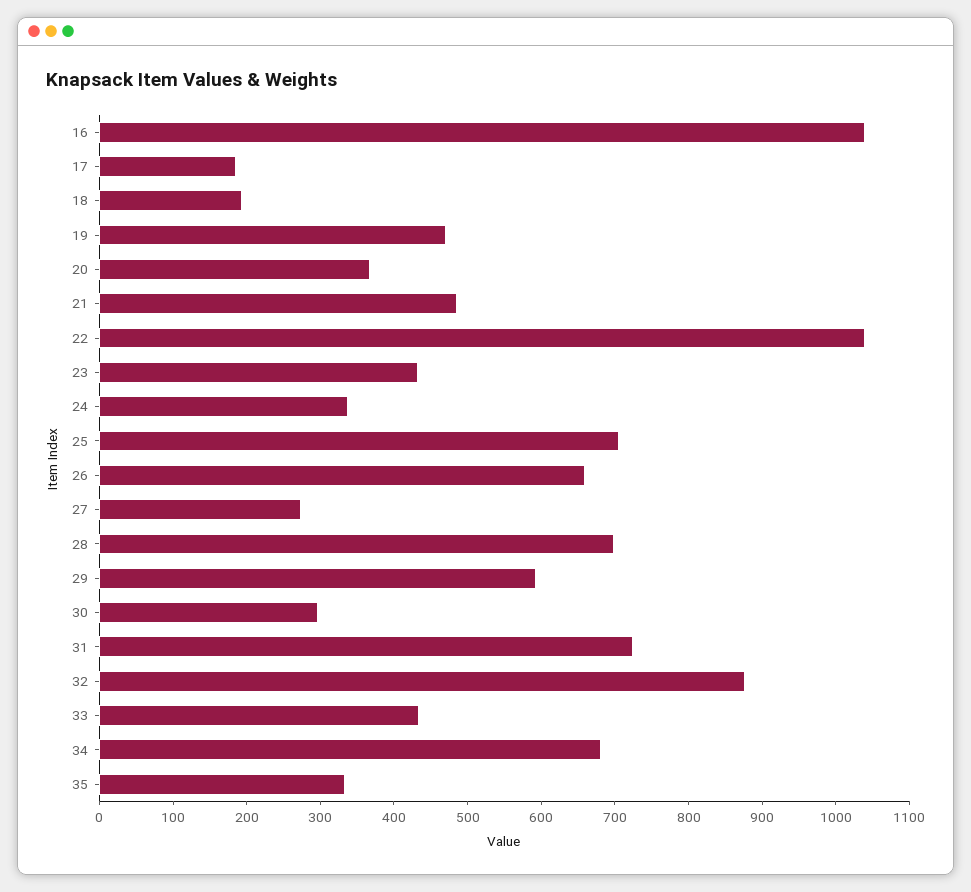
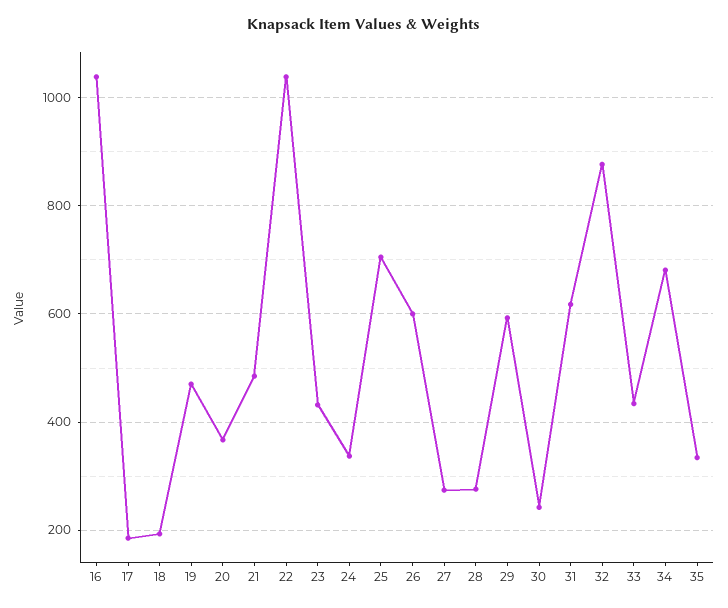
  {
    "16": 1040,
    "17": 180,
    "18": 200,
    "19": 480,
    "20": 360,
    "21": 480,
    "22": 1040,
    "23": 440,
    "24": 340,
    "25": 700,
-   "26": 660,
+   "26": 600,
    "27": 280,
-   "28": 700,
+   "28": 280,
    "29": 600,
-   "30": 300,
+   "30": 240,
-   "31": 720,
+   "31": 620,
    "32": 880,
    "33": 440,
    "34": 680,
    "35": 340
  }

